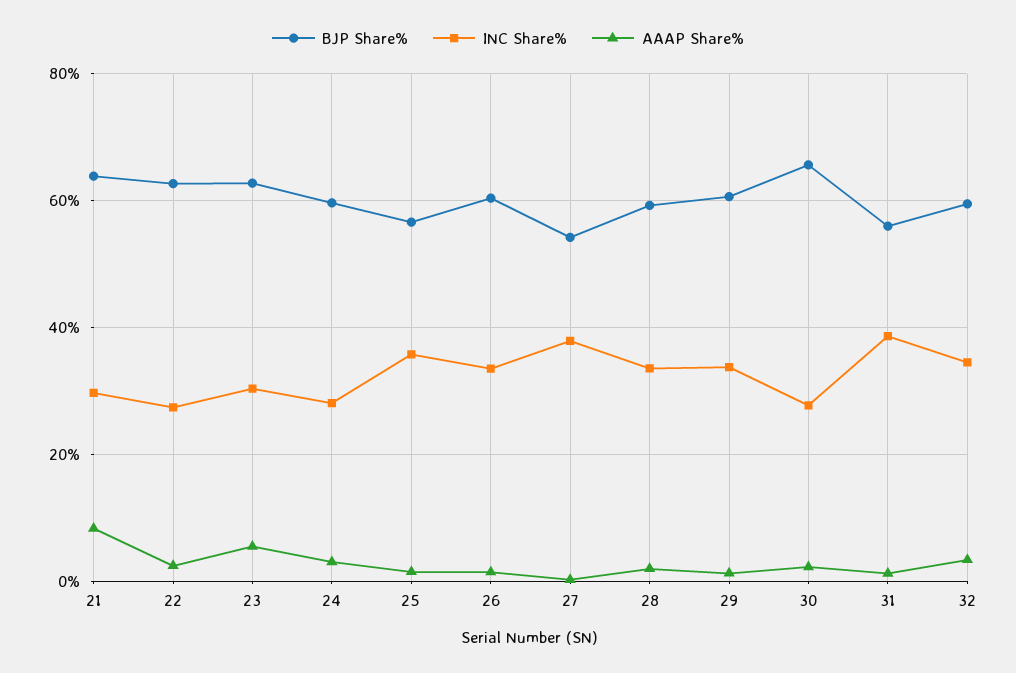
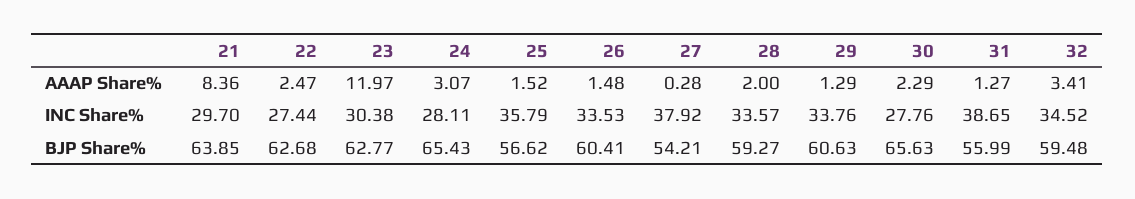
  {
    "BJP Share%": {
      "21": 63.85,
      "22": 62.68,
      "23": 62.77,
-     "24": 60,
+     "24": 65.43,
      "25": 56.62,
      "26": 60.41,
      "27": 54.21,
      "28": 59.27,
      "29": 60.63,
      "30": 65.63,
      "31": 55.99,
      "32": 59.48
    },
    "INC Share%": {
      "21": 29.7,
      "22": 27.44,
      "23": 30.38,
      "24": 28.11,
      "25": 35.79,
      "26": 33.53,
      "27": 37.92,
      "28": 33.57,
      "29": 33.76,
      "30": 27.76,
      "31": 38.65,
      "32": 34.52
    },
    "AAAP Share%": {
      "21": 8.36,
      "22": 2.47,
-     "23": 6,
+     "23": 11.97,
      "24": 3.07,
      "25": 1.52,
      "26": 1.48,
      "27": 0.28,
      "28": 2,
      "29": 1.29,
      "30": 2.29,
      "31": 1.27,
      "32": 3.41
    }
  }

